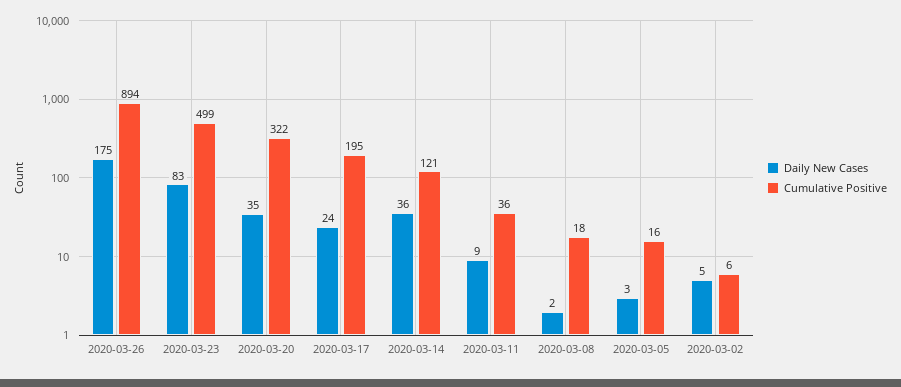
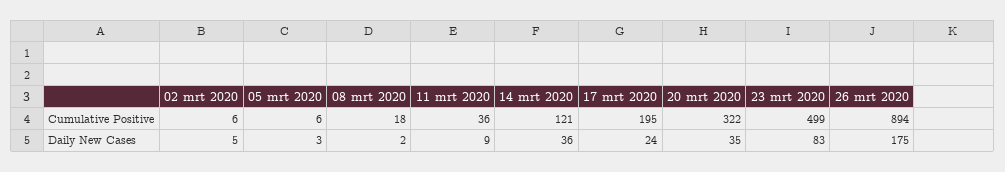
  {
    "Daily New Cases": {
      "2020-03-26": 175,
      "2020-03-23": 83,
      "2020-03-20": 35,
      "2020-03-17": 24,
      "2020-03-14": 36,
      "2020-03-11": 9,
      "2020-03-08": 2,
      "2020-03-05": 3,
      "2020-03-02": 5
    },
    "Cumulative Positive": {
      "2020-03-26": 894,
      "2020-03-23": 499,
      "2020-03-20": 322,
      "2020-03-17": 195,
      "2020-03-14": 121,
      "2020-03-11": 36,
      "2020-03-08": 18,
-     "2020-03-05": 16,
+     "2020-03-05": 6,
      "2020-03-02": 6
    }
  }

